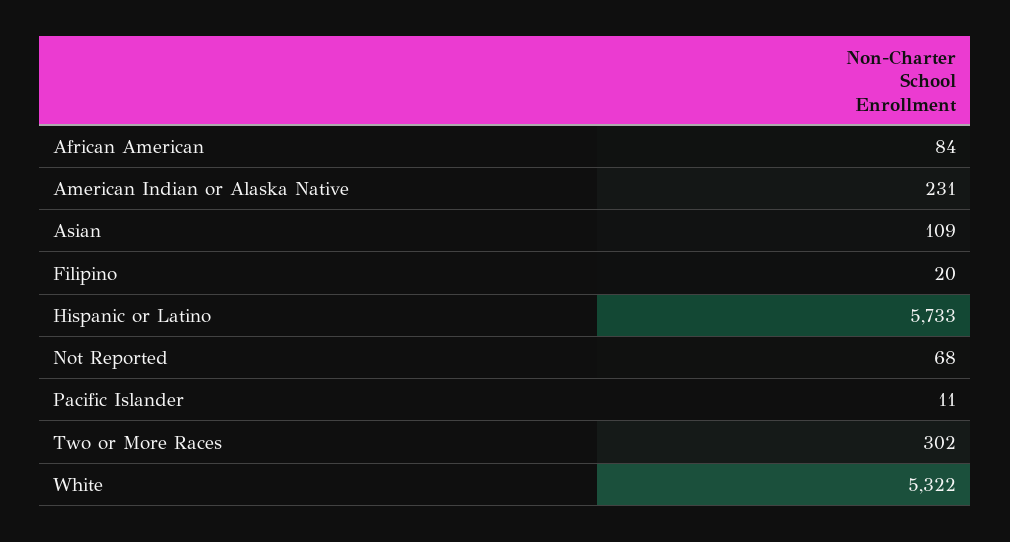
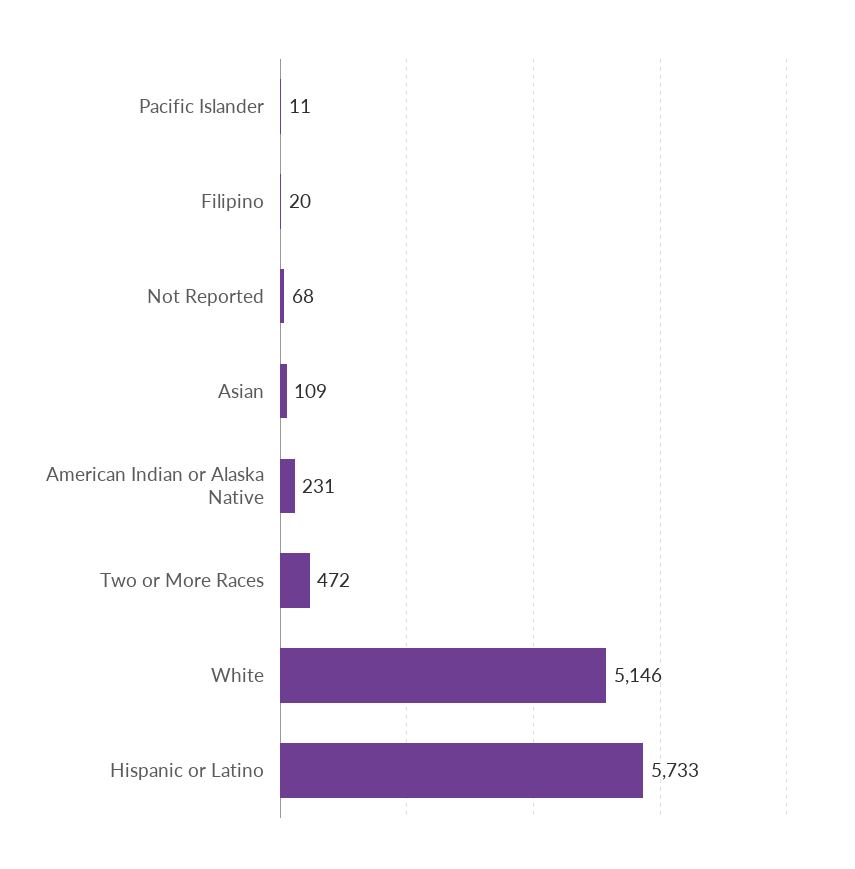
  {
-   "African American": 84,
    "American Indian or Alaska Native": 231,
    "Asian": 109,
    "Filipino": 20,
    "Hispanic or Latino": 5733,
    "Not Reported": 68,
    "Pacific Islander": 11,
-   "Two or More Races": 302,
+   "Two or More Races": 472,
-   "White": 5322
+   "White": 5146
  }

